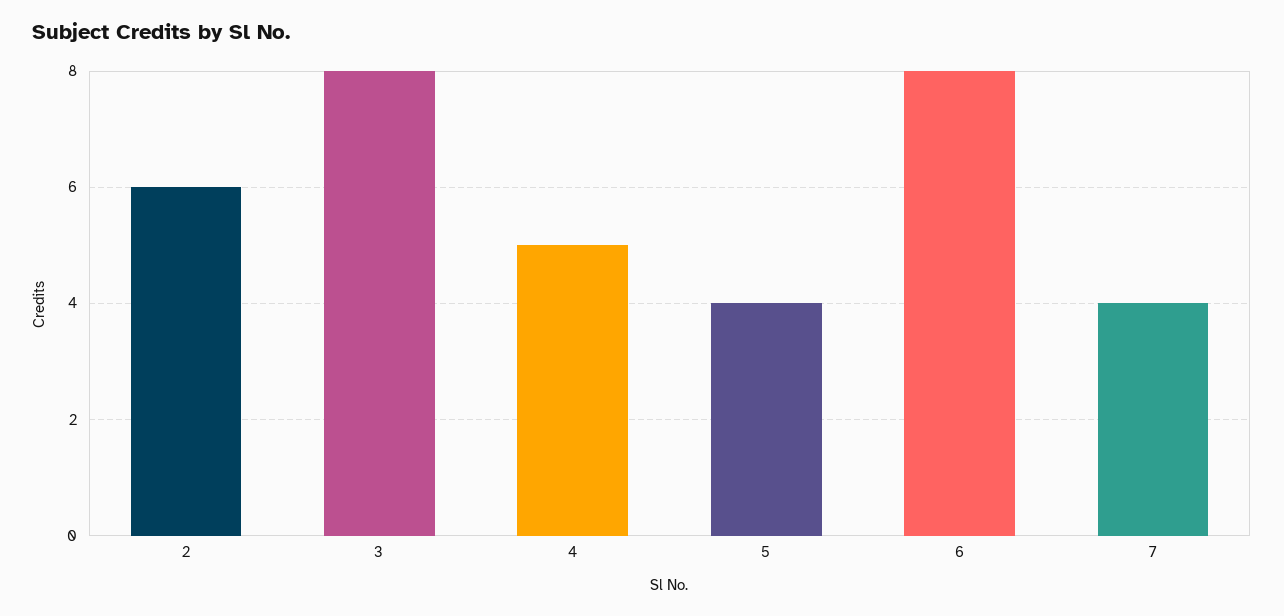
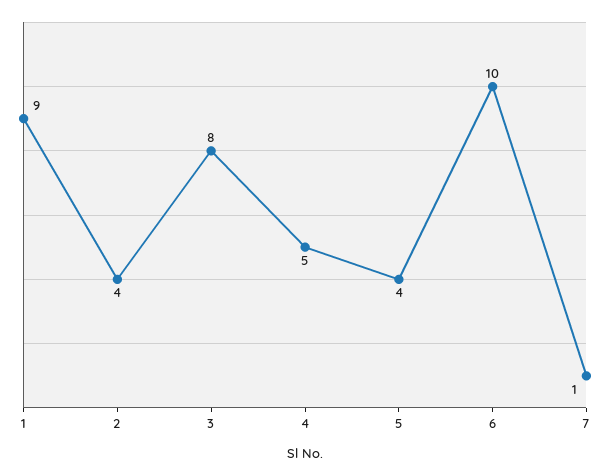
  {
-   "2": 6,
+   "2": 4,
    "3": 8,
    "4": 5,
    "5": 4,
-   "6": 8,
+   "6": 10,
-   "7": 4
+   "7": 1,
+   "1": 9
  }

